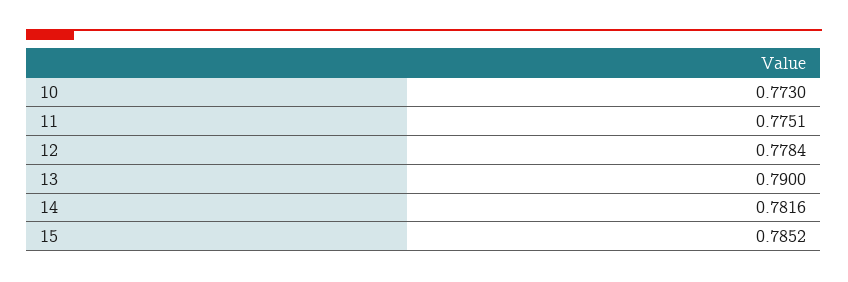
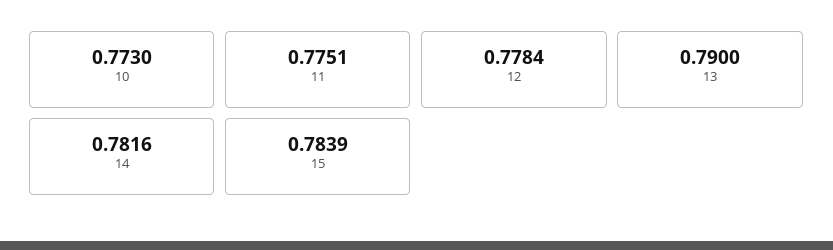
  {
    "10": 0.773,
    "11": 0.7751,
    "12": 0.7784,
    "13": 0.79,
    "14": 0.7816,
-   "15": 0.7852
+   "15": 0.7839
  }

